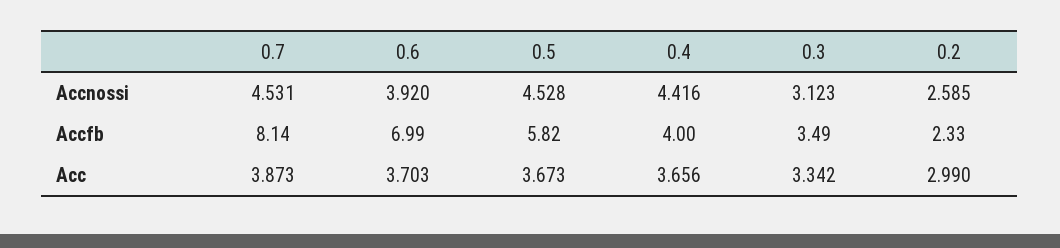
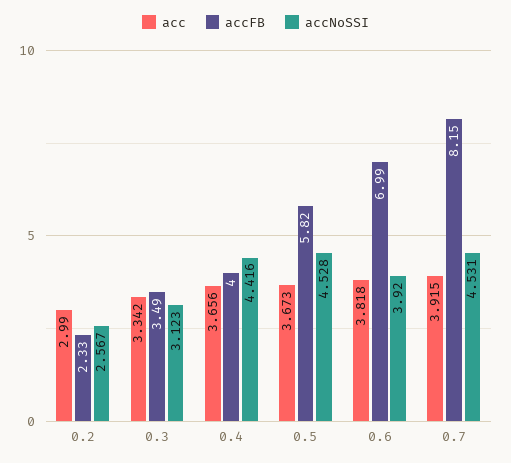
  {
    "Accnossi": {
      "0.7": 4.531,
      "0.6": 3.92,
      "0.5": 4.528,
      "0.4": 4.416,
      "0.3": 3.123,
-     "0.2": 2.585
+     "0.2": 2.567
    },
    "Accfb": {
-     "0.7": 8.14,
+     "0.7": 8.15,
      "0.6": 6.99,
      "0.5": 5.82,
      "0.4": 4,
      "0.3": 3.49,
      "0.2": 2.33
    },
    "Acc": {
-     "0.7": 3.873,
+     "0.7": 3.915,
-     "0.6": 3.703,
+     "0.6": 3.818,
      "0.5": 3.673,
      "0.4": 3.656,
      "0.3": 3.342,
      "0.2": 2.99
    }
  }

